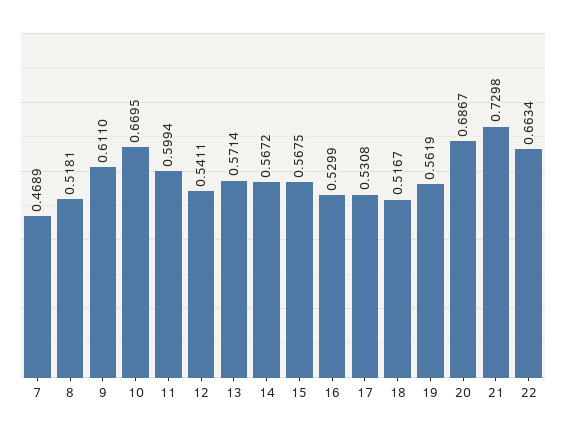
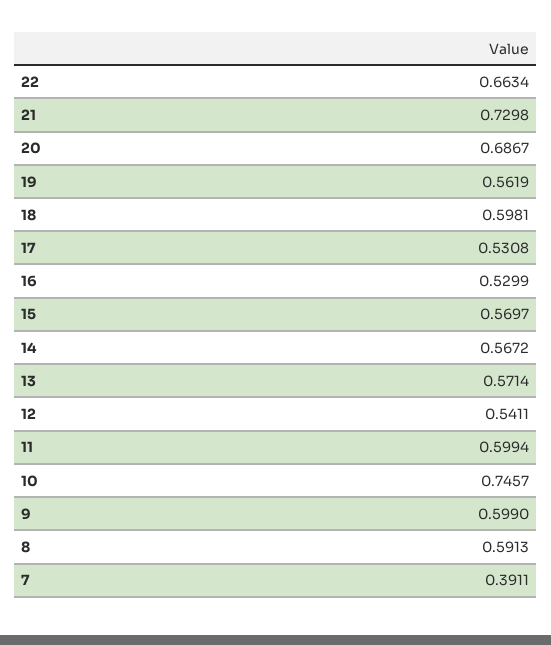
  {
-   "7": 0.4689,
+   "7": 0.3911,
-   "8": 0.5181,
+   "8": 0.5913,
-   "9": 0.611,
+   "9": 0.599,
-   "10": 0.6695,
+   "10": 0.7457,
    "11": 0.5994,
    "12": 0.5411,
    "13": 0.5714,
    "14": 0.5672,
-   "15": 0.5675,
+   "15": 0.5697,
    "16": 0.5299,
    "17": 0.5308,
-   "18": 0.5167,
+   "18": 0.5981,
    "19": 0.5619,
    "20": 0.6867,
    "21": 0.7298,
    "22": 0.6634
  }

